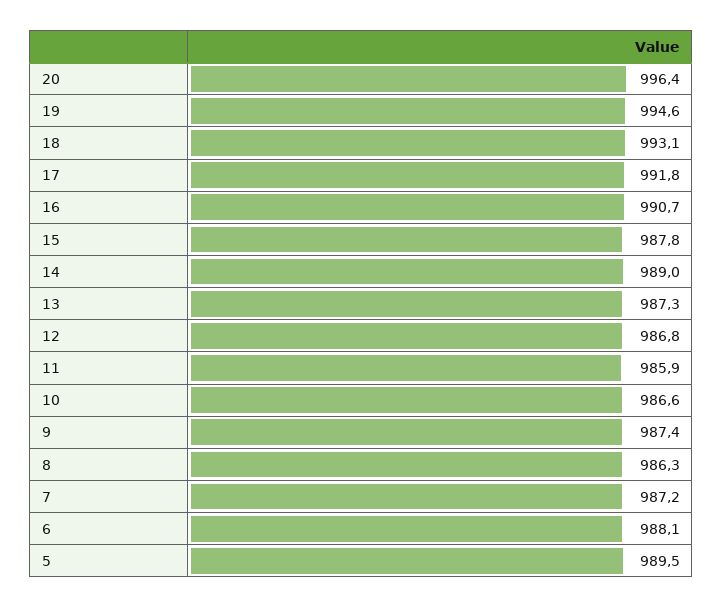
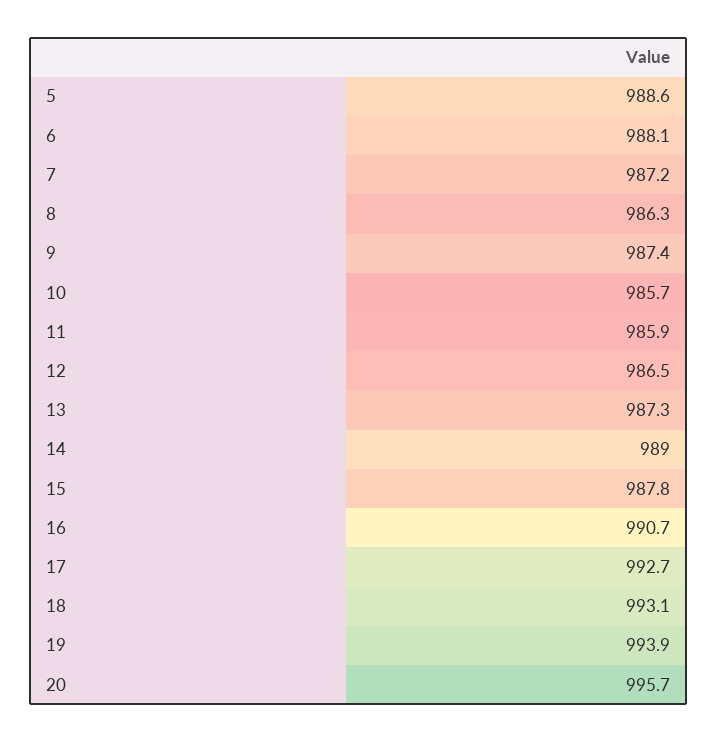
  {
-   "20": 996.4,
+   "20": 995.7,
-   "19": 994.6,
+   "19": 993.9,
    "18": 993.1,
-   "17": 991.8,
+   "17": 992.7,
    "16": 990.7,
    "15": 987.8,
    "14": 989,
    "13": 987.3,
-   "12": 986.8,
+   "12": 986.5,
    "11": 985.9,
-   "10": 986.6,
+   "10": 985.7,
    "9": 987.4,
    "8": 986.3,
    "7": 987.2,
    "6": 988.1,
-   "5": 989.5
+   "5": 988.6
  }

